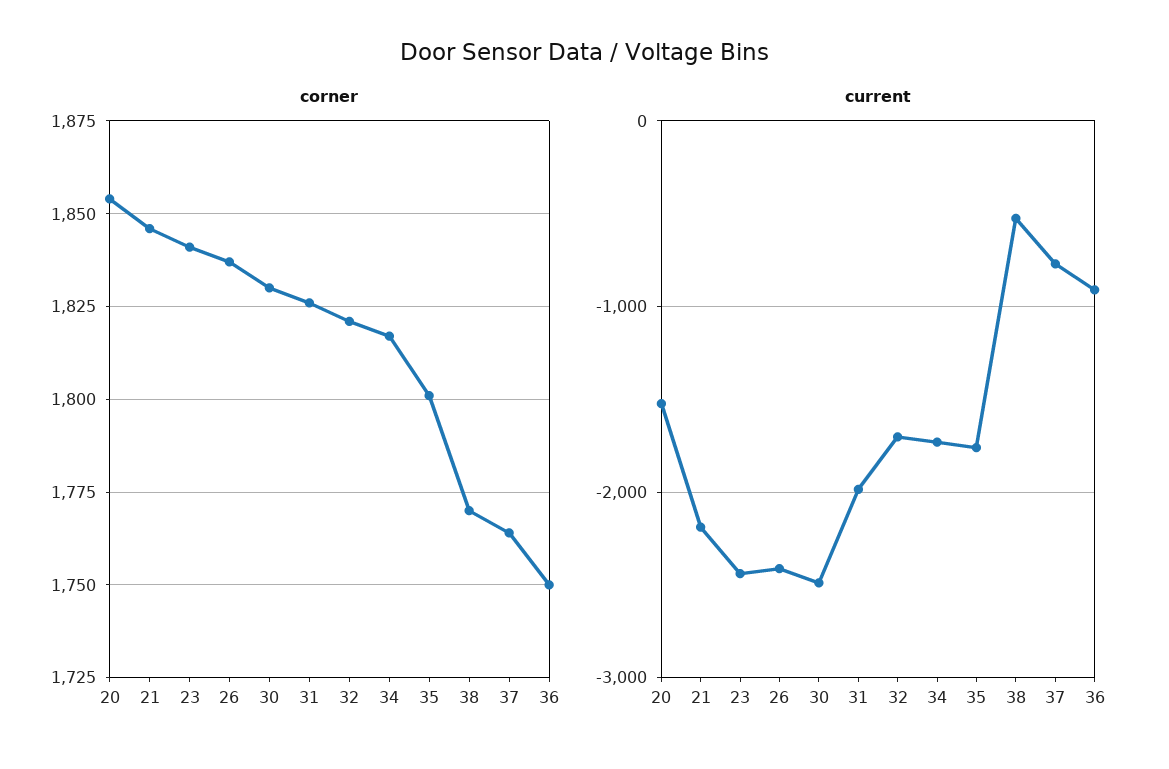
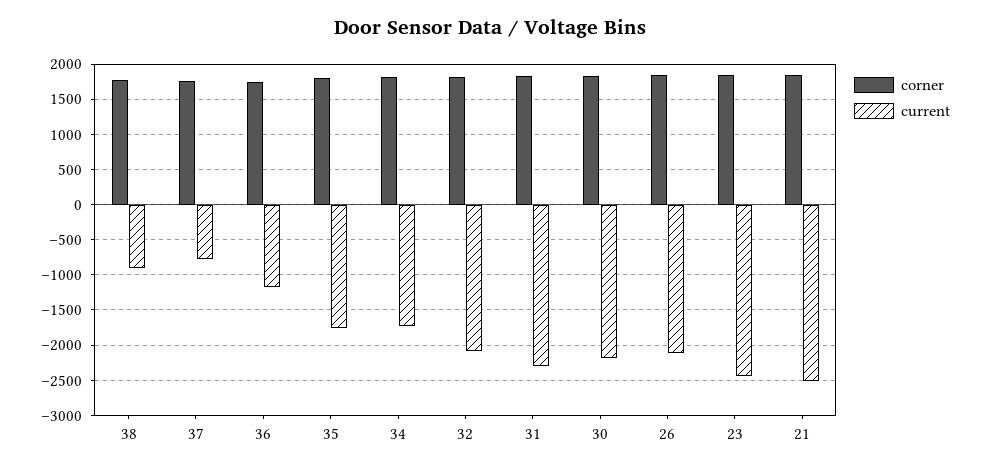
  {
    "corner": {
-     "20": 1855,
      "21": 1845,
      "23": 1840,
      "26": 1835,
      "30": 1830,
      "31": 1825,
      "32": 1820,
      "34": 1815,
      "35": 1800,
      "38": 1770,
      "37": 1765,
      "36": 1750
    },
    "current": {
-     "20": -1500,
-     "21": -2200,
+     "21": -2500,
      "23": -2400,
-     "26": -2400,
+     "26": -2100,
-     "30": -2500,
+     "30": -2200,
-     "31": -2000,
+     "31": -2300,
-     "32": -1700,
+     "32": -2100,
      "34": -1700,
      "35": -1800,
-     "38": -500,
+     "38": -900,
      "37": -800,
-     "36": -900
+     "36": -1200
    }
  }

